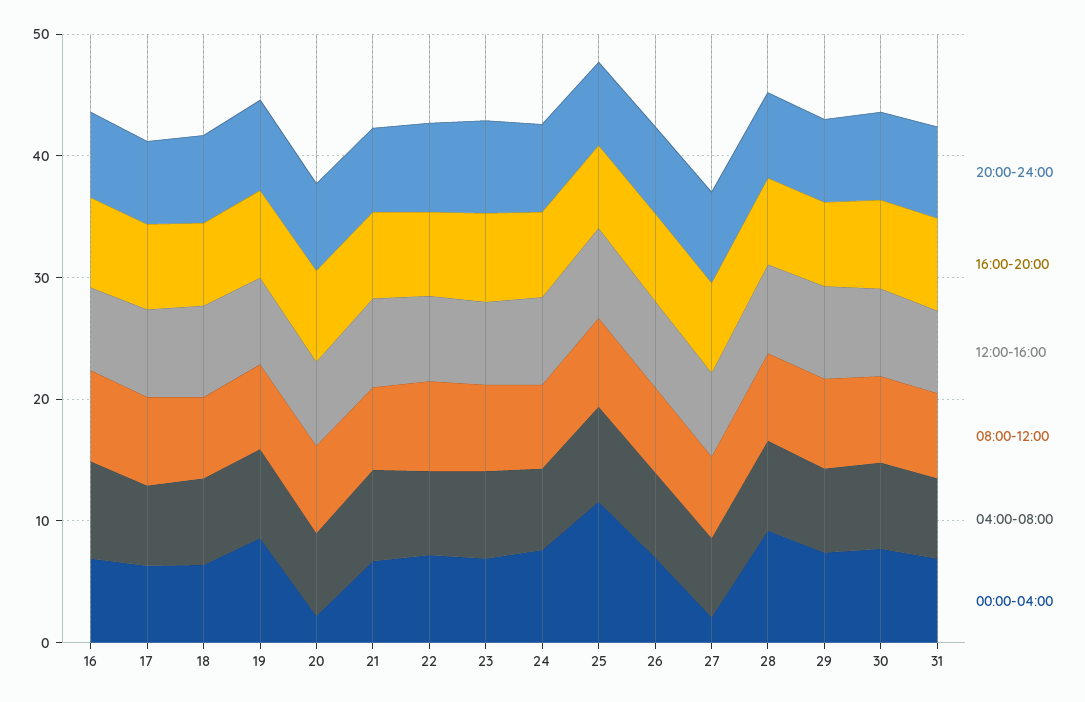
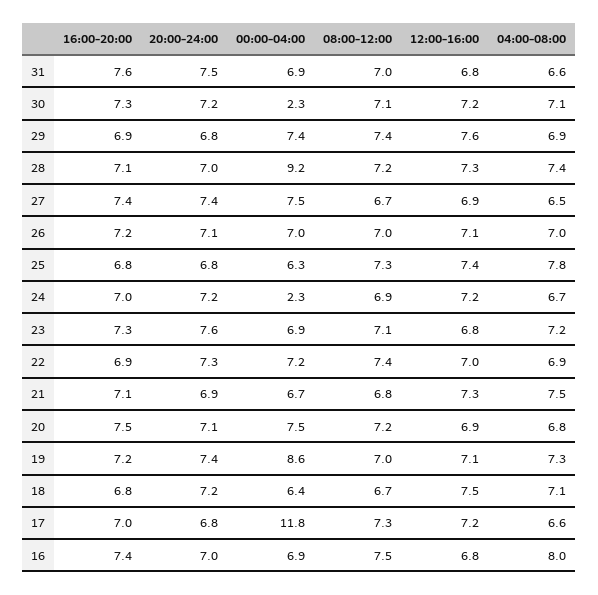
  {
    "20:00-24:00": {
      "16": 7,
      "17": 6.8,
      "18": 7.2,
      "19": 7.4,
      "20": 7.1,
      "21": 6.9,
      "22": 7.3,
      "23": 7.6,
      "24": 7.2,
      "25": 6.8,
      "26": 7.1,
      "27": 7.4,
      "28": 7,
      "29": 6.8,
      "30": 7.2,
      "31": 7.5
    },
    "16:00-20:00": {
      "16": 7.4,
      "17": 7,
      "18": 6.8,
      "19": 7.2,
      "20": 7.5,
      "21": 7.1,
      "22": 6.9,
      "23": 7.3,
      "24": 7,
      "25": 6.8,
      "26": 7.2,
      "27": 7.4,
      "28": 7.1,
      "29": 6.9,
      "30": 7.3,
      "31": 7.6
    },
    "12:00-16:00": {
      "16": 6.8,
      "17": 7.2,
      "18": 7.5,
      "19": 7.1,
      "20": 6.9,
      "21": 7.3,
      "22": 7,
      "23": 6.8,
      "24": 7.2,
      "25": 7.4,
      "26": 7.1,
      "27": 6.9,
      "28": 7.3,
      "29": 7.6,
      "30": 7.2,
      "31": 6.8
    },
    "08:00-12:00": {
      "16": 7.5,
      "17": 7.3,
      "18": 6.7,
      "19": 7,
      "20": 7.2,
      "21": 6.8,
      "22": 7.4,
      "23": 7.1,
      "24": 6.9,
      "25": 7.3,
      "26": 7,
      "27": 6.7,
      "28": 7.2,
      "29": 7.4,
      "30": 7.1,
      "31": 7
    },
    "04:00-08:00": {
      "16": 8,
      "17": 6.6,
      "18": 7.1,
      "19": 7.3,
      "20": 6.8,
      "21": 7.5,
      "22": 6.9,
      "23": 7.2,
      "24": 6.7,
      "25": 7.8,
      "26": 7,
      "27": 6.5,
      "28": 7.4,
      "29": 6.9,
      "30": 7.1,
      "31": 6.6
    },
    "00:00-04:00": {
      "16": 6.9,
-     "17": 6,
+     "17": 11.8,
      "18": 6.4,
      "19": 8.6,
-     "20": 2,
+     "20": 7.5,
      "21": 6.7,
      "22": 7.2,
      "23": 6.9,
-     "24": 8,
+     "24": 2.3,
-     "25": 12,
+     "25": 6.3,
      "26": 7,
-     "27": 2,
+     "27": 7.5,
      "28": 9.2,
      "29": 7.4,
-     "30": 8,
+     "30": 2.3,
      "31": 6.9
    }
  }

